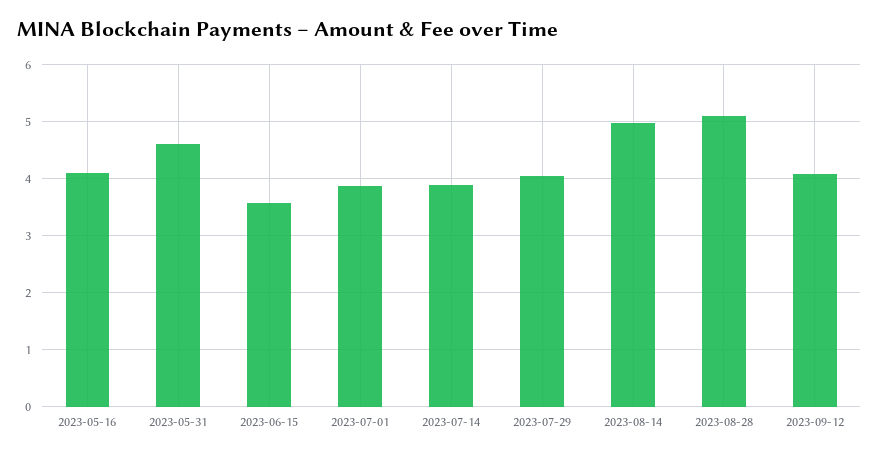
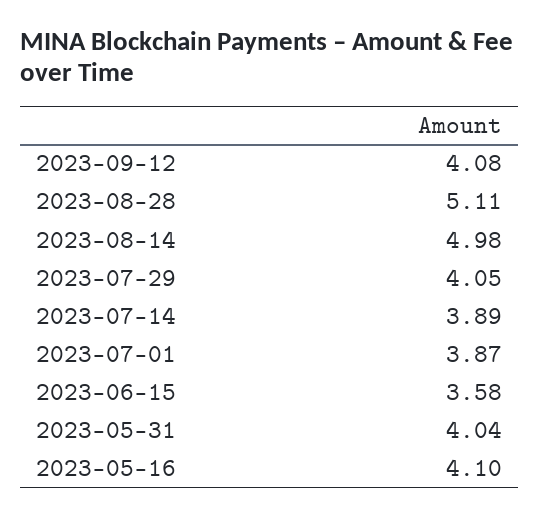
  {
    "2023-05-16": 4.1,
-   "2023-05-31": 4.6,
+   "2023-05-31": 4.04,
    "2023-06-15": 3.58,
    "2023-07-01": 3.87,
    "2023-07-14": 3.89,
    "2023-07-29": 4.05,
    "2023-08-14": 4.98,
    "2023-08-28": 5.11,
    "2023-09-12": 4.08
  }

